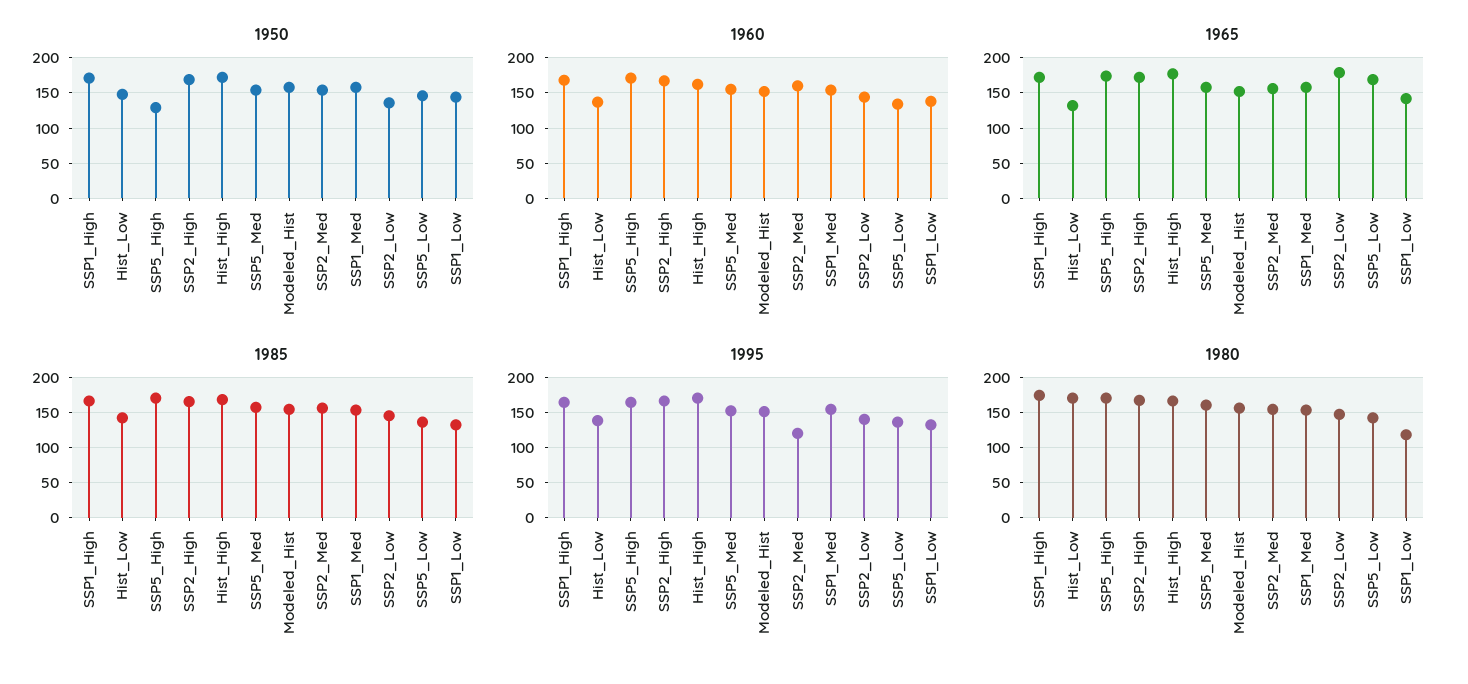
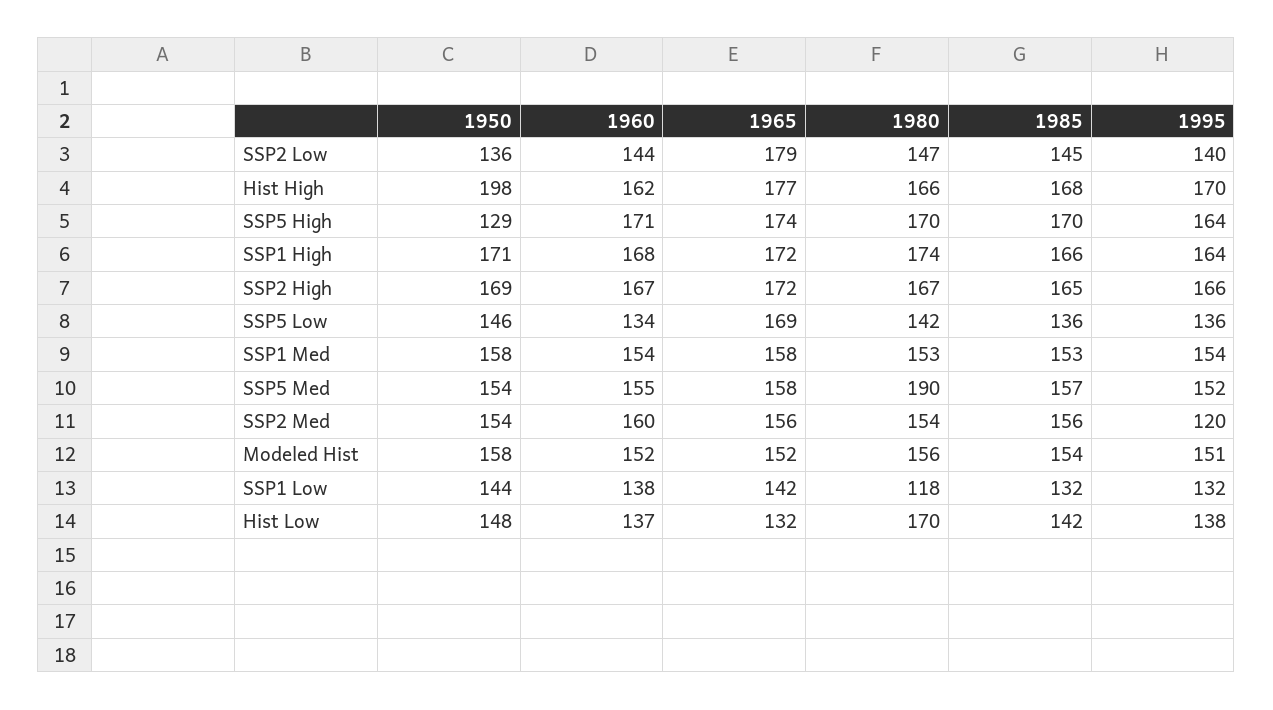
  {
    "1950": {
      "SSP1_High": 171,
      "Hist_Low": 148,
      "SSP5_High": 129,
      "SSP2_High": 169,
-     "Hist_High": 170,
+     "Hist_High": 198,
      "SSP5_Med": 154,
      "Modeled_Hist": 158,
      "SSP2_Med": 154,
      "SSP1_Med": 158,
      "SSP2_Low": 136,
      "SSP5_Low": 146,
      "SSP1_Low": 144
    },
    "1960": {
      "SSP1_High": 168,
      "Hist_Low": 137,
      "SSP5_High": 171,
      "SSP2_High": 167,
      "Hist_High": 162,
      "SSP5_Med": 155,
      "Modeled_Hist": 152,
      "SSP2_Med": 160,
      "SSP1_Med": 154,
      "SSP2_Low": 144,
      "SSP5_Low": 134,
      "SSP1_Low": 138
    },
    "1965": {
      "SSP1_High": 172,
      "Hist_Low": 132,
      "SSP5_High": 174,
      "SSP2_High": 172,
      "Hist_High": 177,
      "SSP5_Med": 158,
      "Modeled_Hist": 152,
      "SSP2_Med": 156,
      "SSP1_Med": 158,
      "SSP2_Low": 179,
      "SSP5_Low": 169,
      "SSP1_Low": 142
    },
    "1985": {
      "SSP1_High": 166,
      "Hist_Low": 142,
      "SSP5_High": 170,
      "SSP2_High": 165,
      "Hist_High": 168,
      "SSP5_Med": 157,
      "Modeled_Hist": 154,
      "SSP2_Med": 156,
      "SSP1_Med": 153,
      "SSP2_Low": 145,
      "SSP5_Low": 136,
      "SSP1_Low": 132
    },
    "1995": {
      "SSP1_High": 164,
      "Hist_Low": 138,
      "SSP5_High": 164,
      "SSP2_High": 166,
      "Hist_High": 170,
      "SSP5_Med": 152,
      "Modeled_Hist": 151,
      "SSP2_Med": 120,
      "SSP1_Med": 154,
      "SSP2_Low": 140,
      "SSP5_Low": 136,
      "SSP1_Low": 132
    },
    "1980": {
      "SSP1_High": 174,
      "Hist_Low": 170,
      "SSP5_High": 170,
      "SSP2_High": 167,
      "Hist_High": 166,
-     "SSP5_Med": 160,
+     "SSP5_Med": 190,
      "Modeled_Hist": 156,
      "SSP2_Med": 154,
      "SSP1_Med": 153,
      "SSP2_Low": 147,
      "SSP5_Low": 142,
      "SSP1_Low": 118
    }
  }

